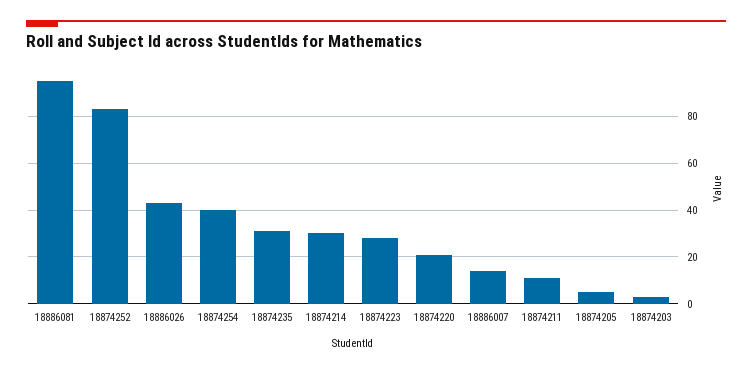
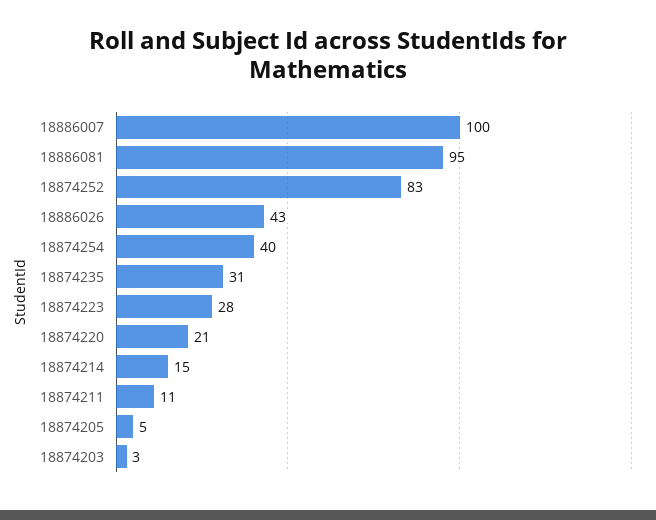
  {
    "18886081": 95,
    "18874252": 83,
    "18886026": 43,
    "18874254": 40,
    "18874235": 31,
-   "18874214": 30,
+   "18874214": 15,
    "18874223": 28,
    "18874220": 21,
-   "18886007": 15,
+   "18886007": 100,
    "18874211": 11,
    "18874205": 5,
    "18874203": 3
  }

